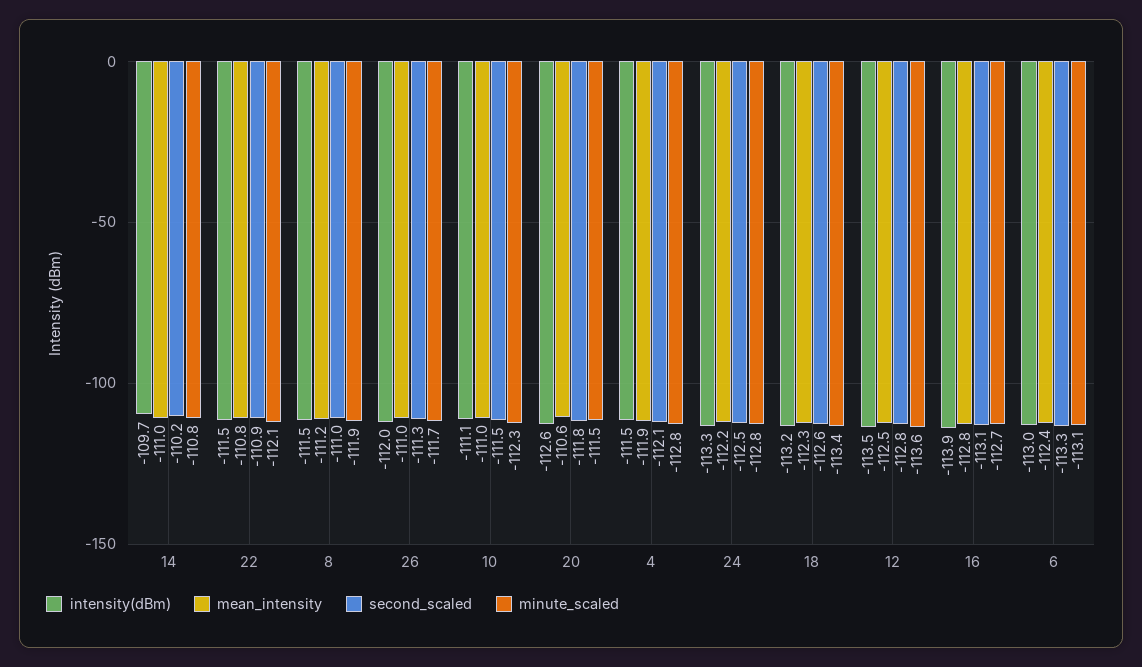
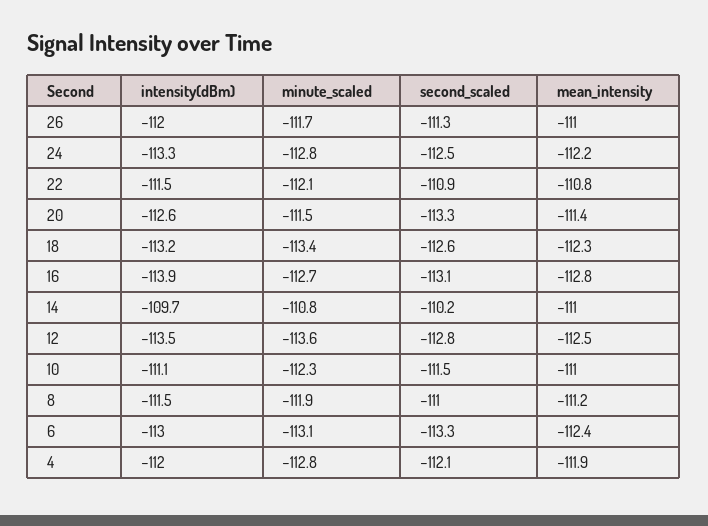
  {
    "intensity(dBm)": {
      "14": -109.7,
      "22": -111.5,
      "8": -111.5,
      "26": -112,
      "10": -111.1,
      "20": -112.6,
-     "4": -111.5,
+     "4": -112,
      "24": -113.3,
      "18": -113.2,
      "12": -113.5,
      "16": -113.9,
      "6": -113
    },
    "mean_intensity": {
      "14": -111,
      "22": -110.8,
      "8": -111.2,
      "26": -111,
      "10": -111,
-     "20": -110.6,
+     "20": -111.4,
      "4": -111.9,
      "24": -112.2,
      "18": -112.3,
      "12": -112.5,
      "16": -112.8,
      "6": -112.4
    },
    "second_scaled": {
      "14": -110.2,
      "22": -110.9,
      "8": -111,
      "26": -111.3,
      "10": -111.5,
-     "20": -111.8,
+     "20": -113.3,
      "4": -112.1,
      "24": -112.5,
      "18": -112.6,
      "12": -112.8,
      "16": -113.1,
      "6": -113.3
    },
    "minute_scaled": {
      "14": -110.8,
      "22": -112.1,
      "8": -111.9,
      "26": -111.7,
      "10": -112.3,
      "20": -111.5,
      "4": -112.8,
      "24": -112.8,
      "18": -113.4,
      "12": -113.6,
      "16": -112.7,
      "6": -113.1
    }
  }

